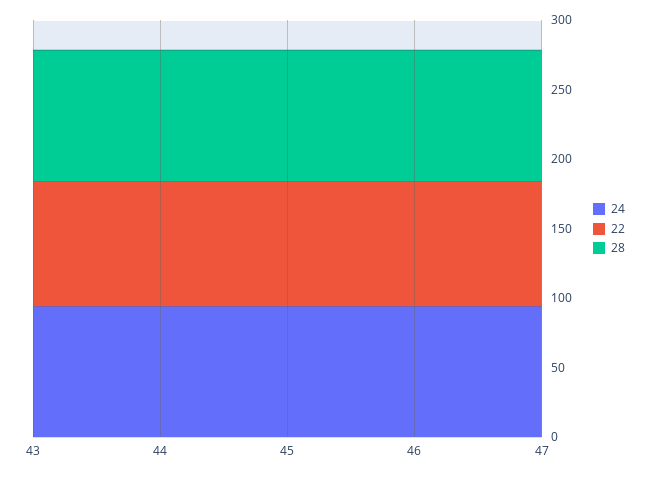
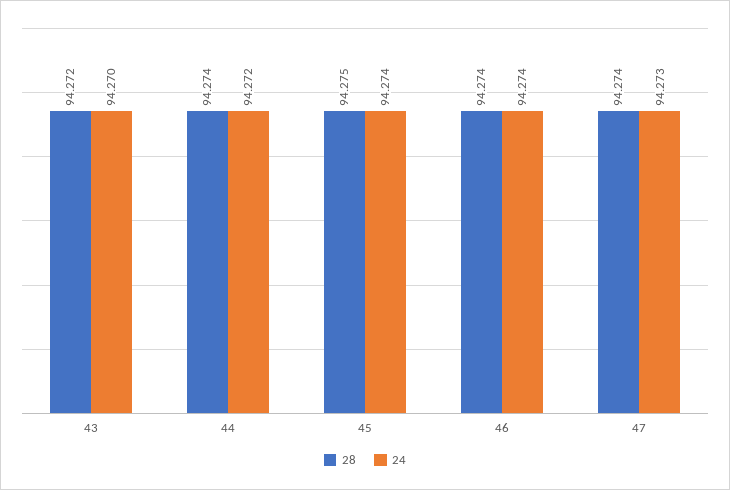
  {
    "24": {
      "43": 94.27,
      "44": 94.272,
      "45": 94.274,
      "46": 94.274,
      "47": 94.273
    },
-   "22": {
-     "43": 90,
-     "44": 90,
-     "45": 90,
-     "46": 90,
-     "47": 90
-   },
    "28": {
      "43": 94.272,
      "44": 94.274,
      "45": 94.275,
      "46": 94.274,
      "47": 94.274
    }
  }

